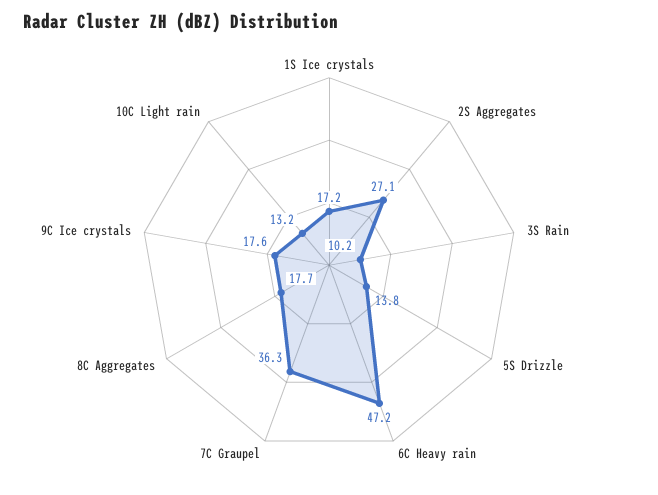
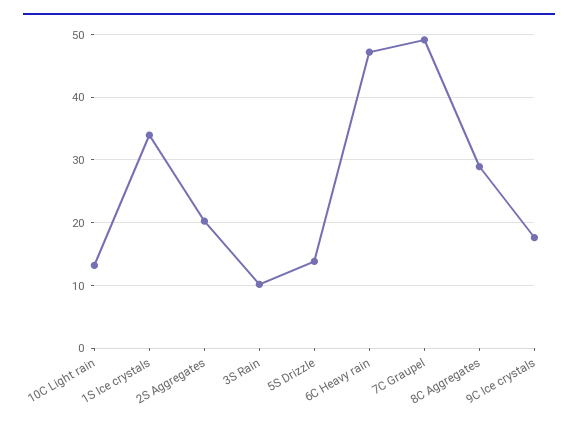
  {
-   "1S Ice crystals": 17.2,
+   "1S Ice crystals": 34,
-   "2S Aggregates": 27.1,
+   "2S Aggregates": 20,
    "3S Rain": 10.2,
    "5S Drizzle": 13.8,
    "6C Heavy rain": 47.2,
-   "7C Graupel": 36.3,
+   "7C Graupel": 49,
-   "8C Aggregates": 17.7,
+   "8C Aggregates": 29,
    "9C Ice crystals": 17.6,
    "10C Light rain": 13.2
  }

